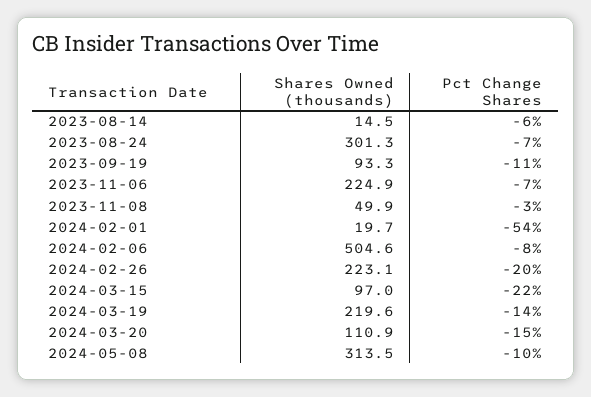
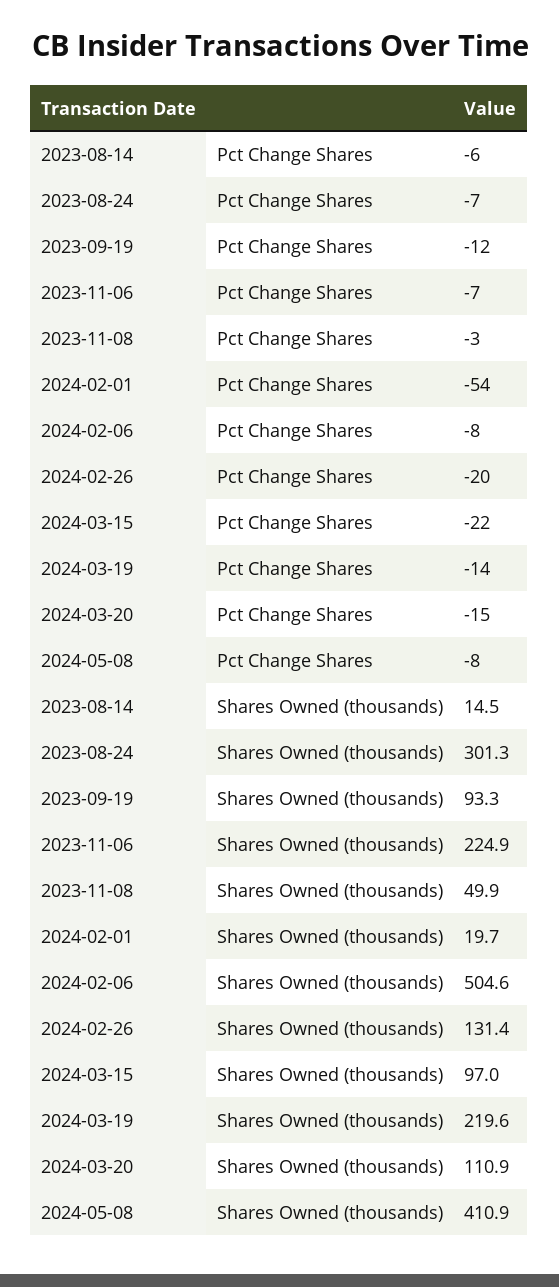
  {
    "Shares Owned (thousands)": {
      "2023-08-14": 14.5,
      "2023-08-24": 301.3,
      "2023-09-19": 93.3,
      "2023-11-06": 224.9,
      "2023-11-08": 49.9,
      "2024-02-01": 19.7,
      "2024-02-06": 504.6,
-     "2024-02-26": 223.1,
+     "2024-02-26": 131.4,
      "2024-03-15": 97,
      "2024-03-19": 219.6,
      "2024-03-20": 110.9,
-     "2024-05-08": 313.5
+     "2024-05-08": 410.9
    },
    "Pct Change Shares": {
      "2023-08-14": -6,
      "2023-08-24": -7,
-     "2023-09-19": -11,
+     "2023-09-19": -12,
      "2023-11-06": -7,
      "2023-11-08": -3,
      "2024-02-01": -54,
      "2024-02-06": -8,
      "2024-02-26": -20,
      "2024-03-15": -22,
      "2024-03-19": -14,
      "2024-03-20": -15,
-     "2024-05-08": -10
+     "2024-05-08": -8
    }
  }

